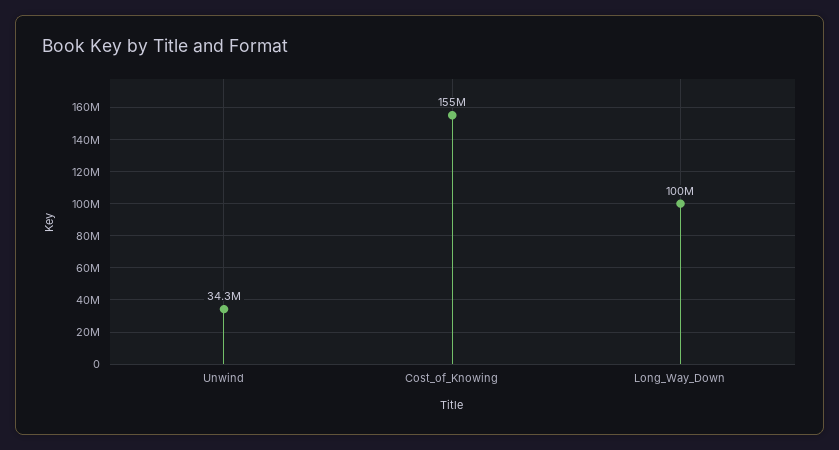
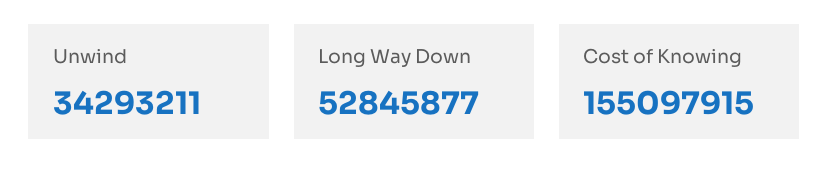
  {
    "Unwind": 34293211,
    "Cost_of_Knowing": 155097915,
-   "Long_Way_Down": 100000000
+   "Long_Way_Down": 52845877
  }

